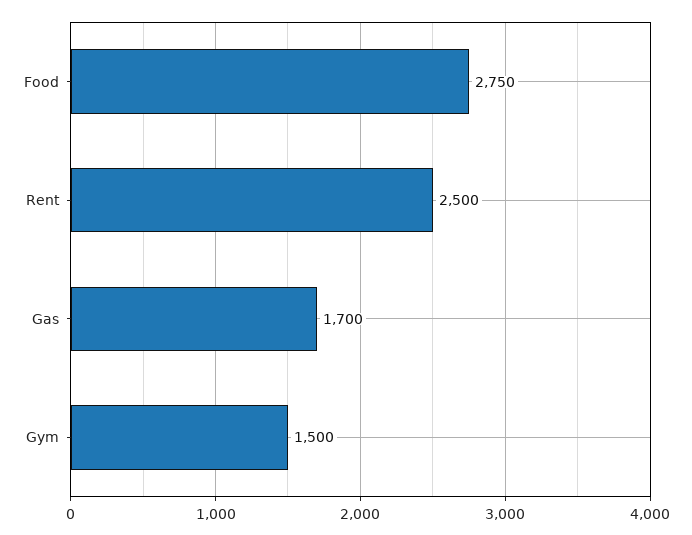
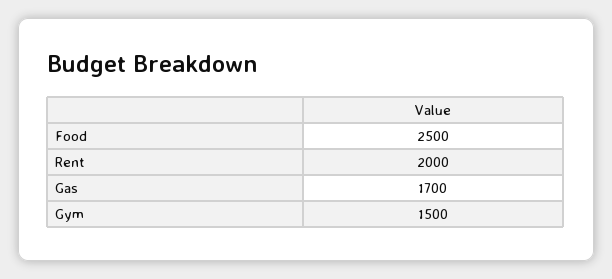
  {
-   "Food": 2750,
+   "Food": 2500,
-   "Rent": 2500,
+   "Rent": 2000,
    "Gas": 1700,
    "Gym": 1500
  }

